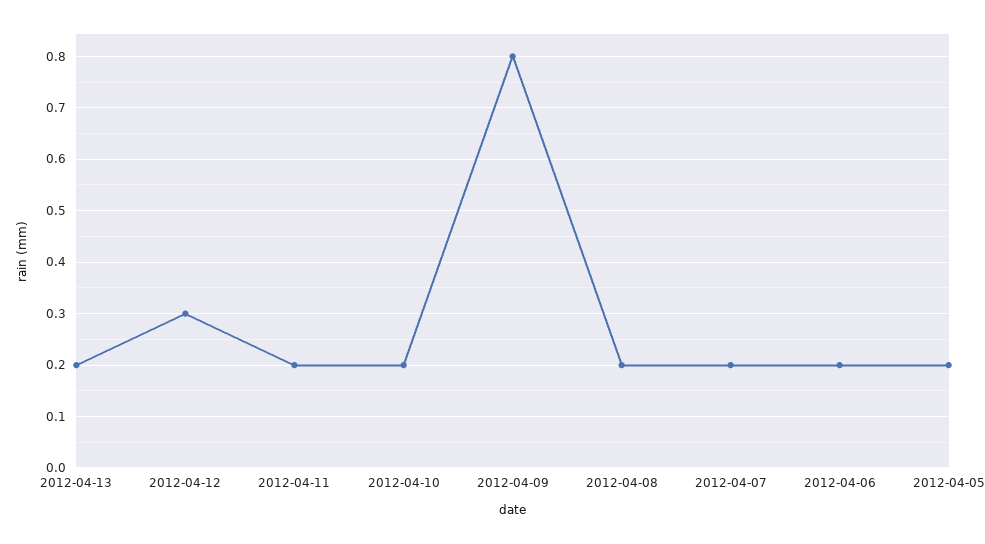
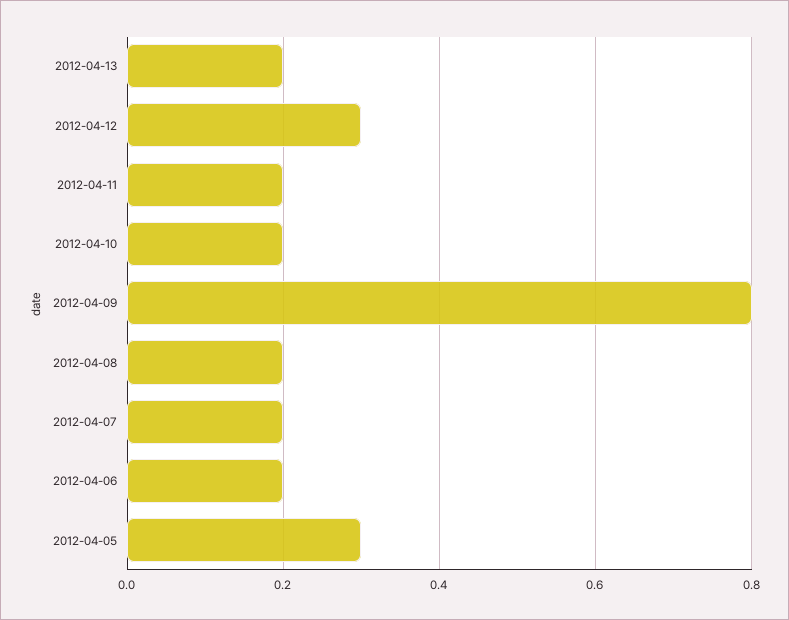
  {
    "2012-04-13": 0.2,
    "2012-04-12": 0.3,
    "2012-04-11": 0.2,
    "2012-04-10": 0.2,
    "2012-04-09": 0.8,
    "2012-04-08": 0.2,
    "2012-04-07": 0.2,
    "2012-04-06": 0.2,
-   "2012-04-05": 0.2
+   "2012-04-05": 0.3
  }

